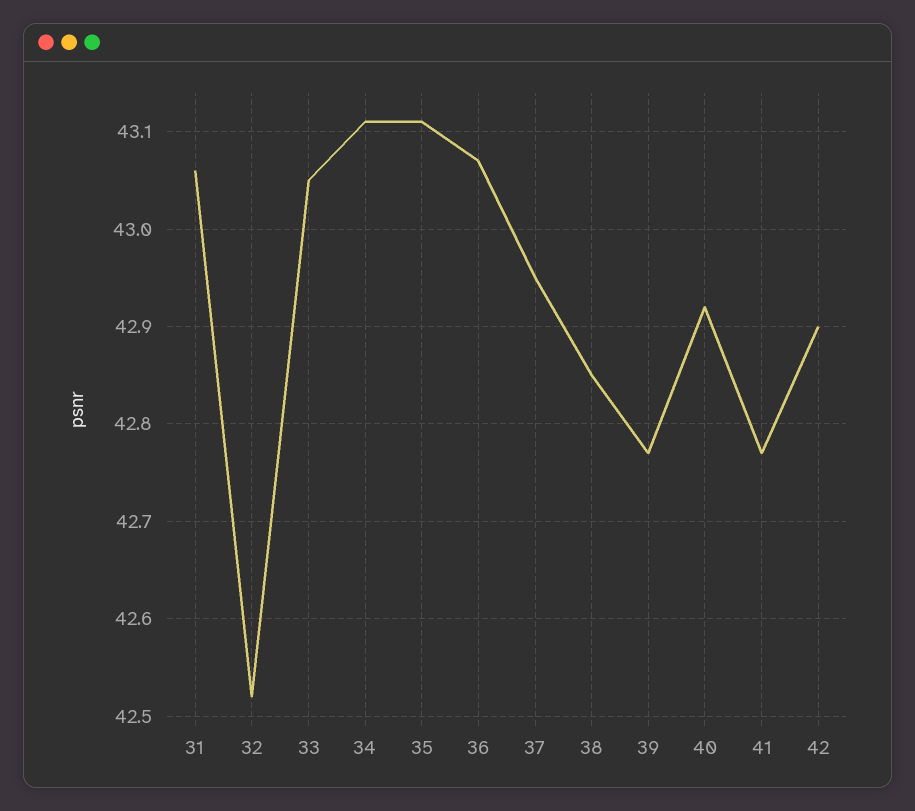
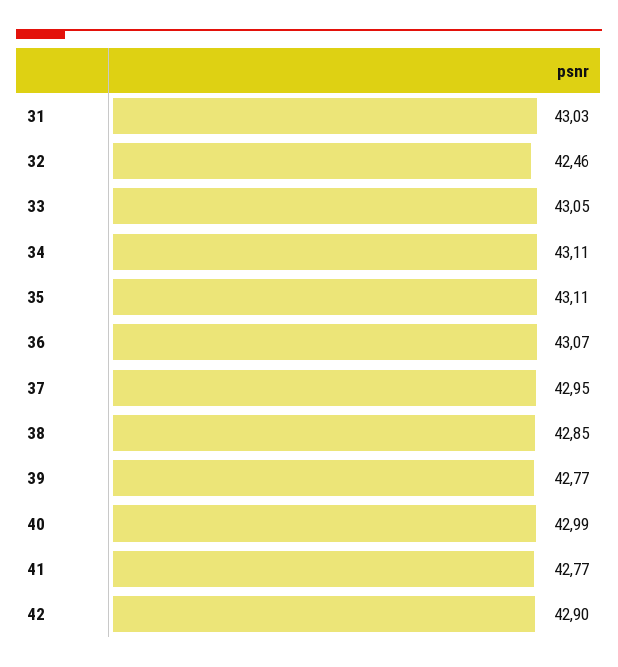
  {
-   "31": 43.06,
+   "31": 43.03,
-   "32": 42.52,
+   "32": 42.46,
    "33": 43.05,
    "34": 43.11,
    "35": 43.11,
    "36": 43.07,
    "37": 42.95,
    "38": 42.85,
    "39": 42.77,
-   "40": 42.92,
+   "40": 42.99,
    "41": 42.77,
    "42": 42.9
  }

